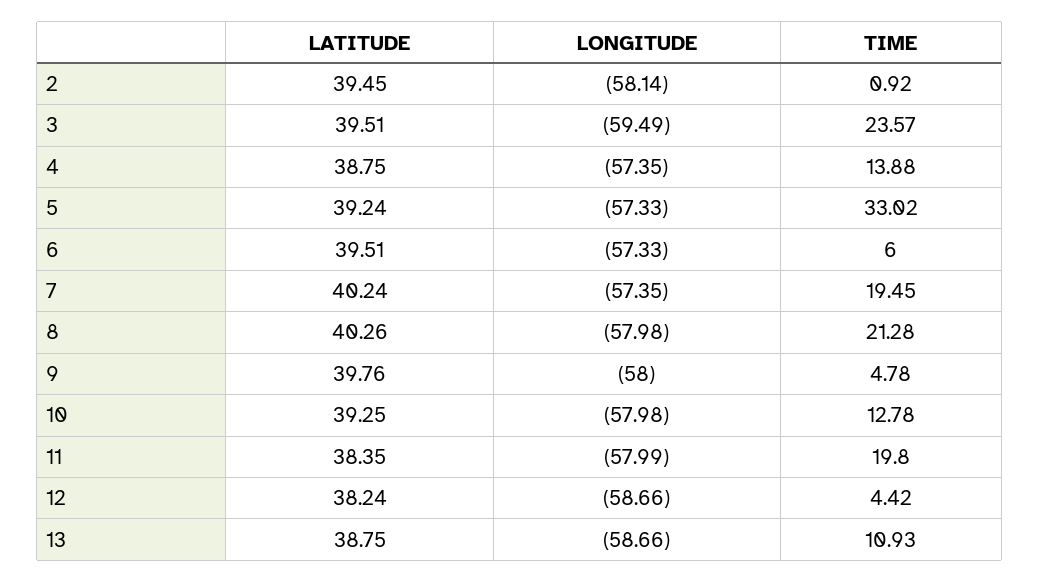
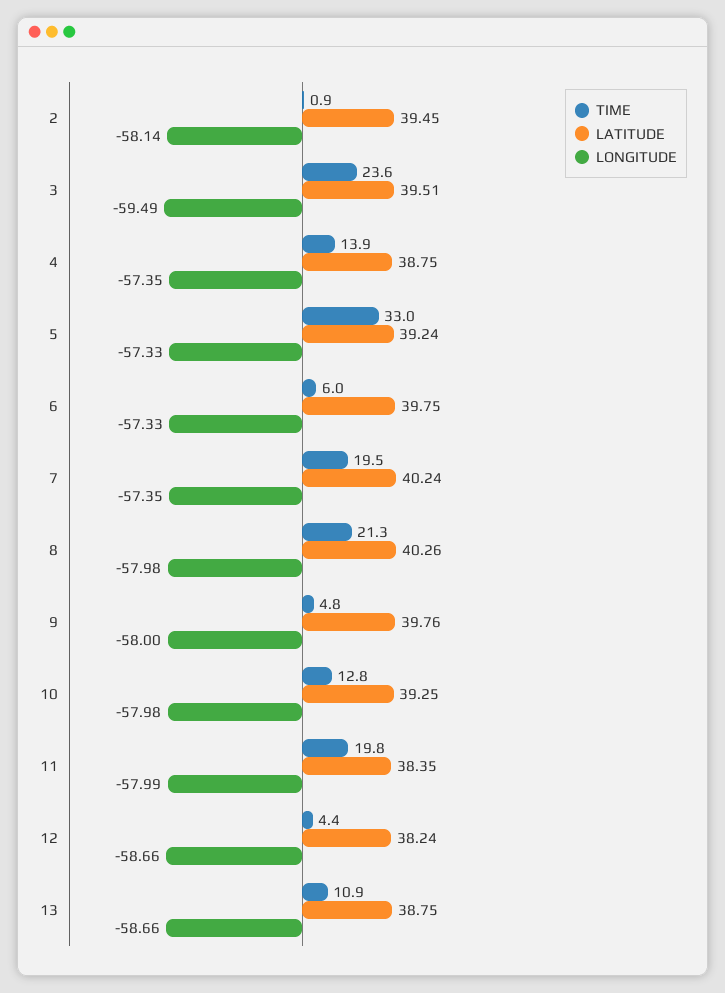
  {
    "LATITUDE": {
      "2": 39.45,
      "3": 39.51,
      "4": 38.75,
      "5": 39.24,
-     "6": 39.51,
+     "6": 39.75,
      "7": 40.24,
      "8": 40.26,
      "9": 39.76,
      "10": 39.25,
      "11": 38.35,
      "12": 38.24,
      "13": 38.75
    },
    "LONGITUDE": {
      "2": -58.14,
      "3": -59.49,
      "4": -57.35,
      "5": -57.33,
      "6": -57.33,
      "7": -57.35,
      "8": -57.98,
      "9": -58,
      "10": -57.98,
      "11": -57.99,
      "12": -58.66,
      "13": -58.66
    },
    "TIME": {
      "2": 0.92,
      "3": 23.57,
      "4": 13.88,
      "5": 33.02,
      "6": 6,
      "7": 19.45,
      "8": 21.28,
      "9": 4.78,
      "10": 12.78,
      "11": 19.8,
      "12": 4.42,
      "13": 10.93
    }
  }

